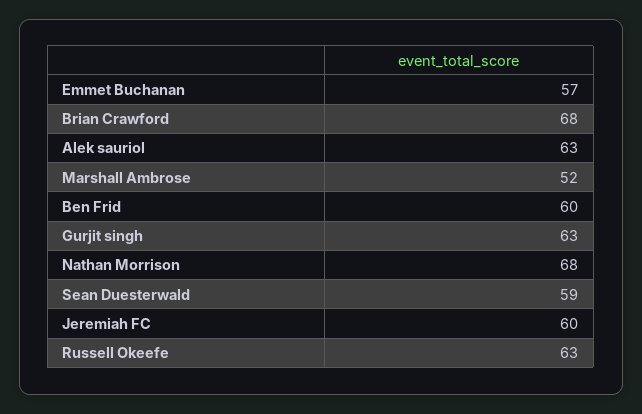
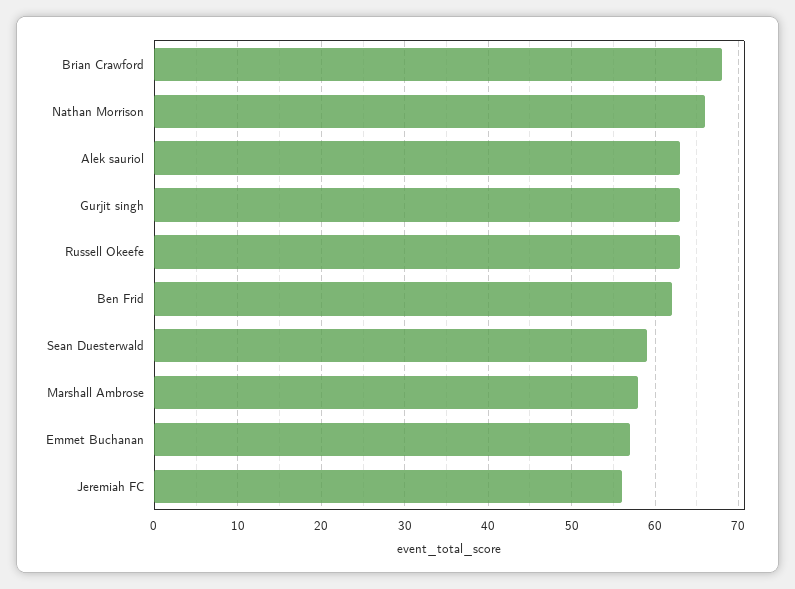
  {
    "Emmet Buchanan": 57,
    "Brian Crawford": 68,
    "Alek sauriol": 63,
-   "Marshall Ambrose": 52,
+   "Marshall Ambrose": 58,
-   "Ben Frid": 60,
+   "Ben Frid": 62,
    "Gurjit singh": 63,
-   "Nathan Morrison": 68,
+   "Nathan Morrison": 66,
    "Sean Duesterwald": 59,
-   "Jeremiah FC": 60,
+   "Jeremiah FC": 56,
    "Russell Okeefe": 63
  }

